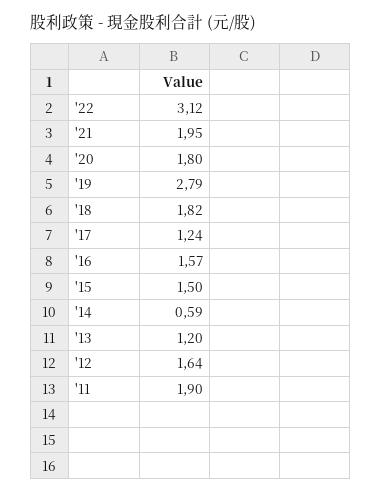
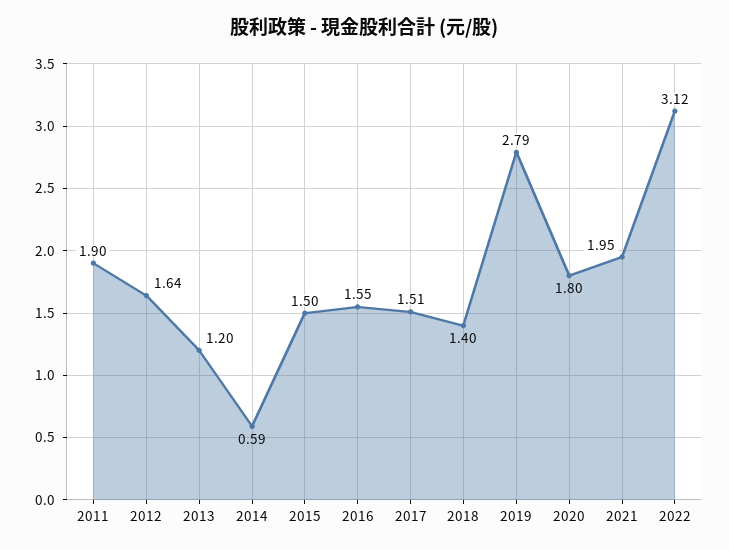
  {
    "'22": 3.12,
    "'21": 1.95,
    "'20": 1.8,
    "'19": 2.79,
-   "'18": 1.82,
+   "'18": 1.4,
-   "'17": 1.24,
+   "'17": 1.51,
-   "'16": 1.57,
+   "'16": 1.55,
    "'15": 1.5,
    "'14": 0.59,
    "'13": 1.2,
    "'12": 1.64,
    "'11": 1.9
  }

